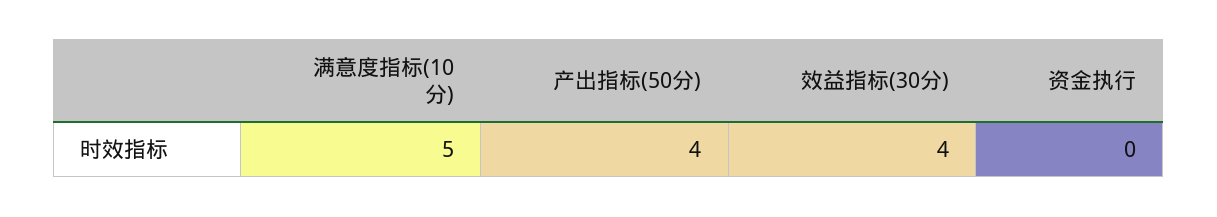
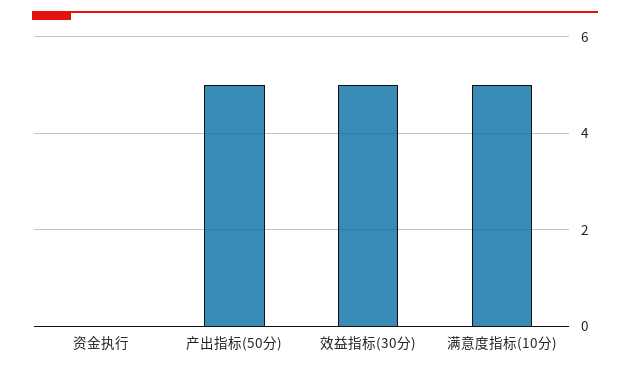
  {
    "满意度指标(10分)": 5,
-   "产出指标(50分)": 4,
+   "产出指标(50分)": 5,
-   "效益指标(30分)": 4,
+   "效益指标(30分)": 5,
    "资金执行": 0
  }

